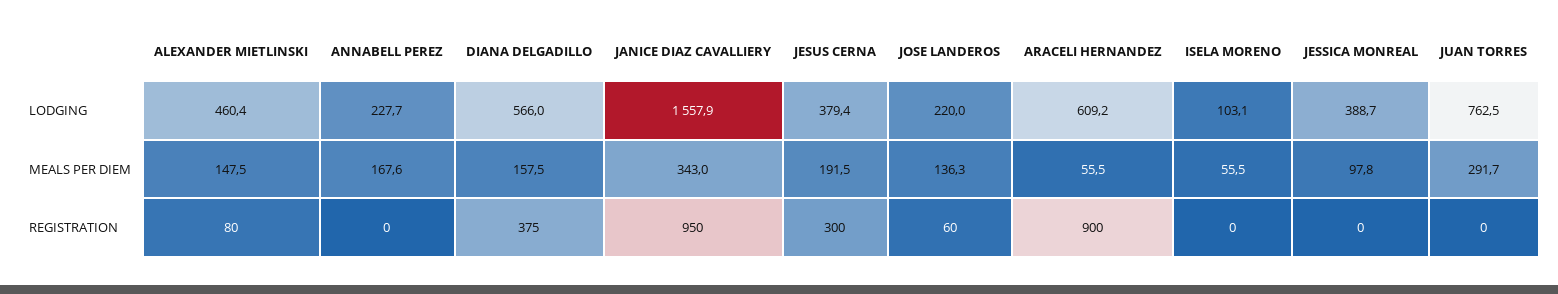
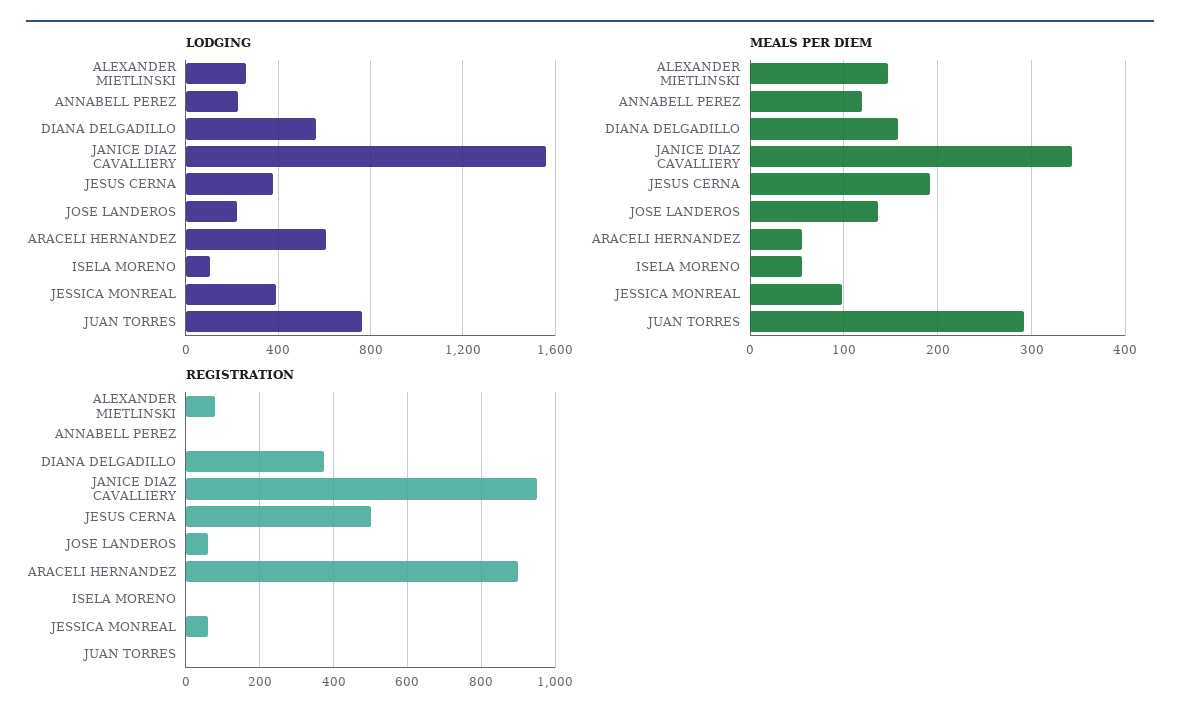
  {
    "LODGING": {
-     "ALEXANDER MIETLINSKI": 460.4,
+     "ALEXANDER MIETLINSKI": 250,
      "ANNABELL PEREZ": 227.7,
      "DIANA DELGADILLO": 566,
      "JANICE DIAZ CAVALLIERY": 1557.9,
      "JESUS CERNA": 379.4,
      "JOSE LANDEROS": 220,
      "ARACELI HERNANDEZ": 609.2,
      "ISELA MORENO": 103.1,
      "JESSICA MONREAL": 388.7,
      "JUAN TORRES": 762.5
    },
    "MEALS PER DIEM": {
      "ALEXANDER MIETLINSKI": 147.5,
-     "ANNABELL PEREZ": 167.6,
+     "ANNABELL PEREZ": 120,
      "DIANA DELGADILLO": 157.5,
      "JANICE DIAZ CAVALLIERY": 343,
      "JESUS CERNA": 191.5,
      "JOSE LANDEROS": 136.3,
      "ARACELI HERNANDEZ": 55.5,
      "ISELA MORENO": 55.5,
      "JESSICA MONREAL": 97.8,
      "JUAN TORRES": 291.7
    },
    "REGISTRATION": {
      "ALEXANDER MIETLINSKI": 80,
      "ANNABELL PEREZ": 0,
      "DIANA DELGADILLO": 375,
      "JANICE DIAZ CAVALLIERY": 950,
-     "JESUS CERNA": 300,
+     "JESUS CERNA": 500,
      "JOSE LANDEROS": 60,
      "ARACELI HERNANDEZ": 900,
      "ISELA MORENO": 0,
-     "JESSICA MONREAL": 0,
+     "JESSICA MONREAL": 60,
      "JUAN TORRES": 0
    }
  }

